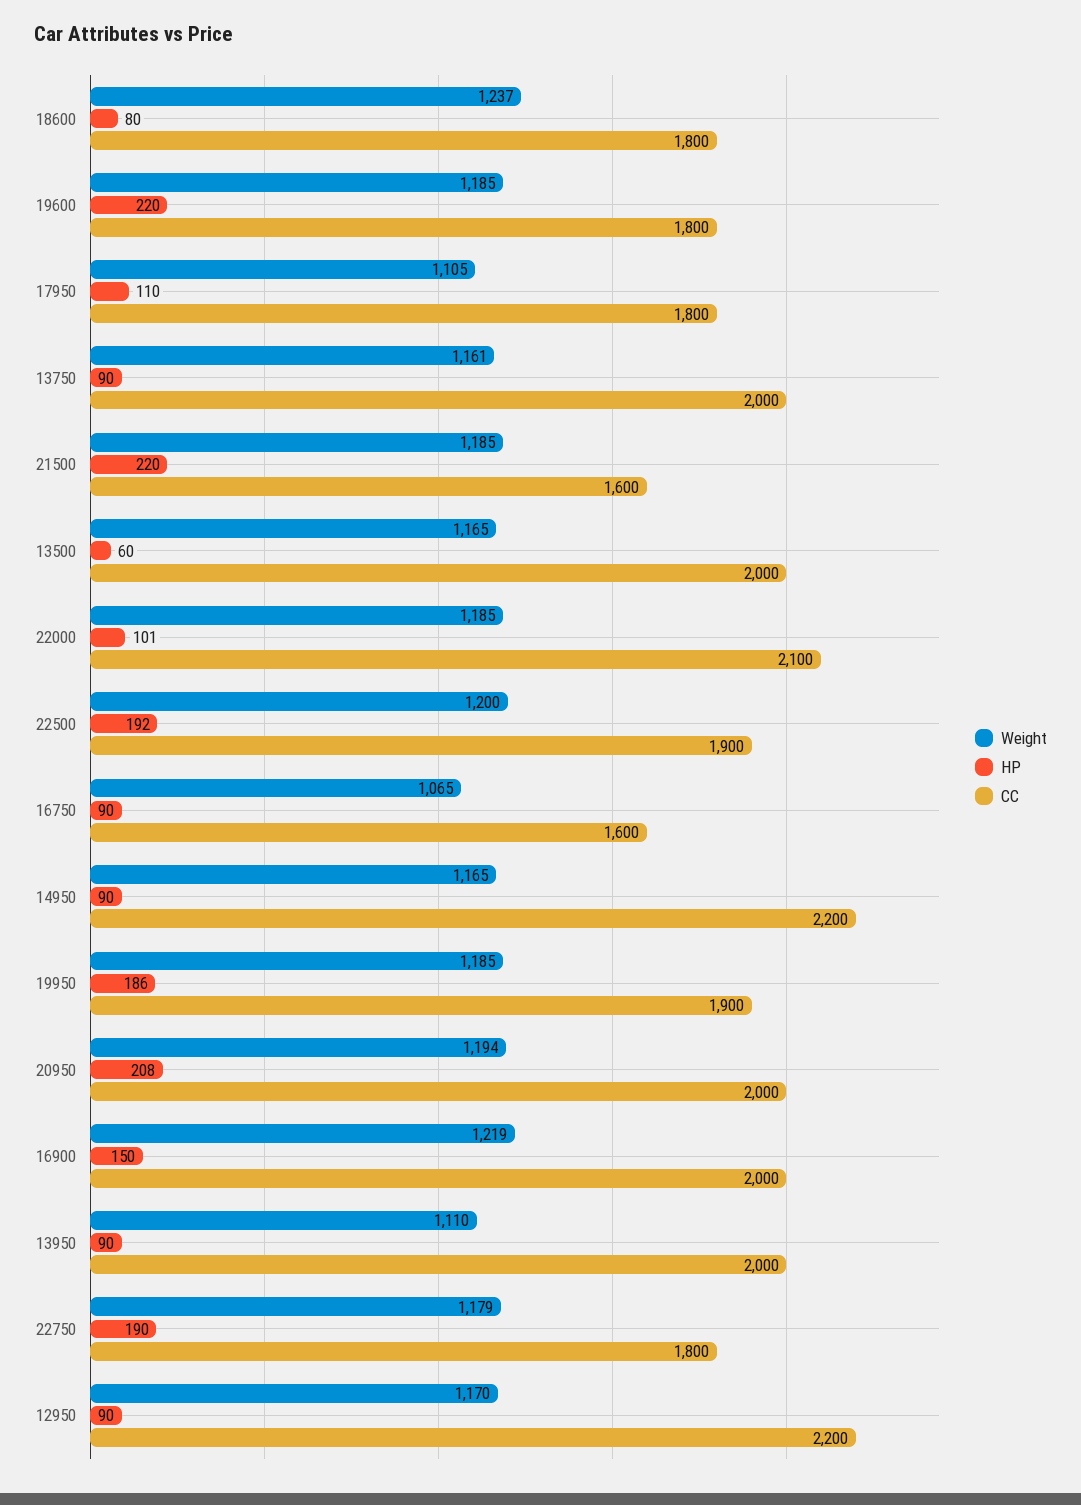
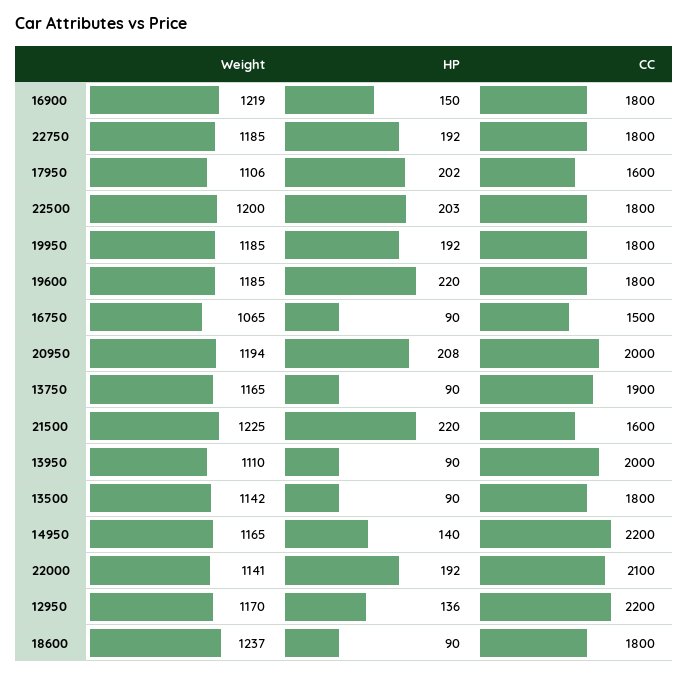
  {
    "Weight": {
      "18600": 1237,
      "19600": 1185,
-     "17950": 1105,
+     "17950": 1106,
-     "13750": 1161,
+     "13750": 1165,
-     "21500": 1185,
+     "21500": 1225,
-     "13500": 1165,
+     "13500": 1142,
-     "22000": 1185,
+     "22000": 1141,
      "22500": 1200,
      "16750": 1065,
      "14950": 1165,
      "19950": 1185,
      "20950": 1194,
      "16900": 1219,
      "13950": 1110,
-     "22750": 1179,
+     "22750": 1185,
      "12950": 1170
    },
    "HP": {
-     "18600": 80,
+     "18600": 90,
      "19600": 220,
-     "17950": 110,
+     "17950": 202,
      "13750": 90,
      "21500": 220,
-     "13500": 60,
+     "13500": 90,
-     "22000": 101,
+     "22000": 192,
-     "22500": 192,
+     "22500": 203,
      "16750": 90,
-     "14950": 90,
+     "14950": 140,
-     "19950": 186,
+     "19950": 192,
      "20950": 208,
      "16900": 150,
      "13950": 90,
-     "22750": 190,
+     "22750": 192,
-     "12950": 90
+     "12950": 136
    },
    "CC": {
      "18600": 1800,
      "19600": 1800,
-     "17950": 1800,
+     "17950": 1600,
-     "13750": 2000,
+     "13750": 1900,
      "21500": 1600,
-     "13500": 2000,
+     "13500": 1800,
      "22000": 2100,
-     "22500": 1900,
+     "22500": 1800,
-     "16750": 1600,
+     "16750": 1500,
      "14950": 2200,
-     "19950": 1900,
+     "19950": 1800,
      "20950": 2000,
-     "16900": 2000,
+     "16900": 1800,
      "13950": 2000,
      "22750": 1800,
      "12950": 2200
    }
  }

